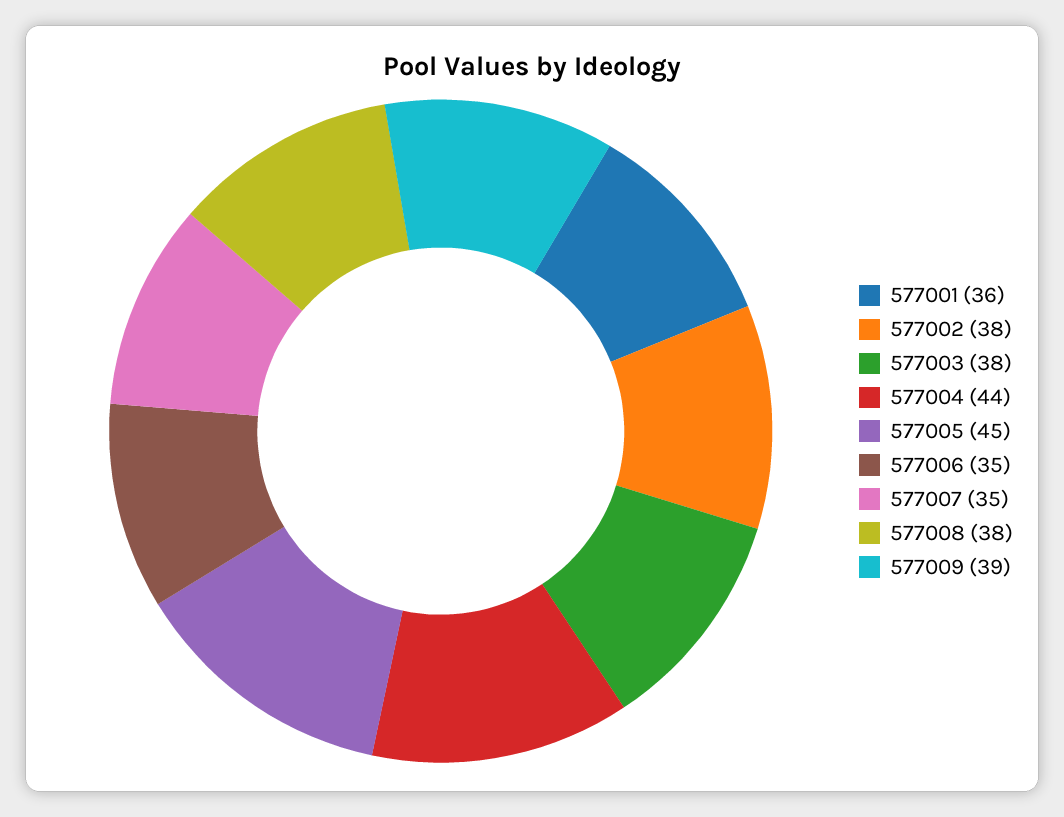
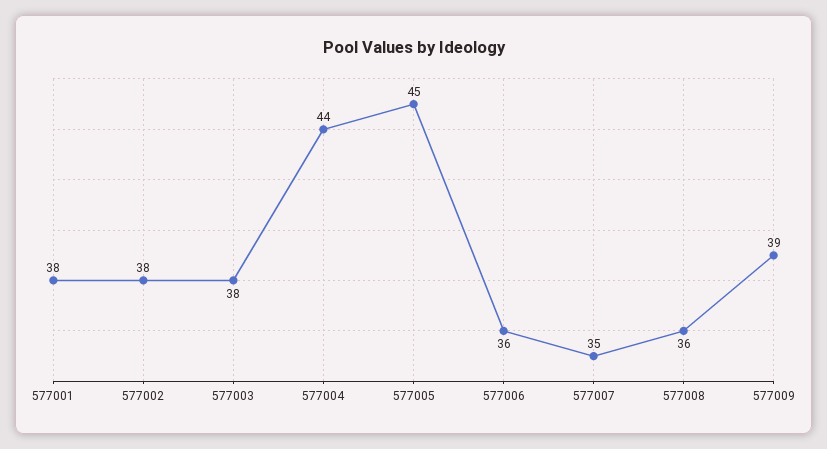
  {
-   "577001": 36,
+   "577001": 38,
    "577002": 38,
    "577003": 38,
    "577004": 44,
    "577005": 45,
-   "577006": 35,
+   "577006": 36,
    "577007": 35,
-   "577008": 38,
+   "577008": 36,
    "577009": 39
  }

